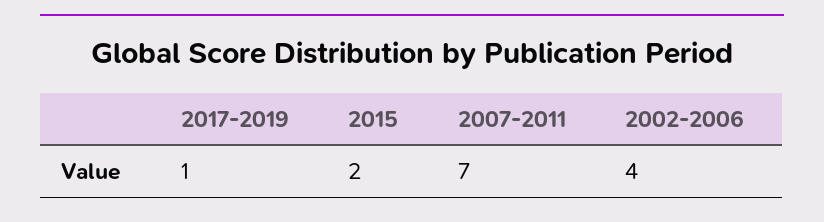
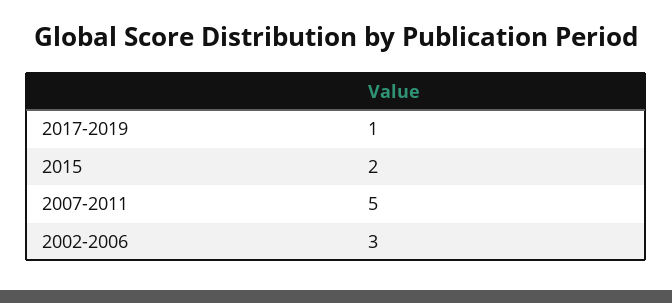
  {
    "2017-2019": 1,
    "2015": 2,
-   "2007-2011": 7,
+   "2007-2011": 5,
-   "2002-2006": 4
+   "2002-2006": 3
  }

